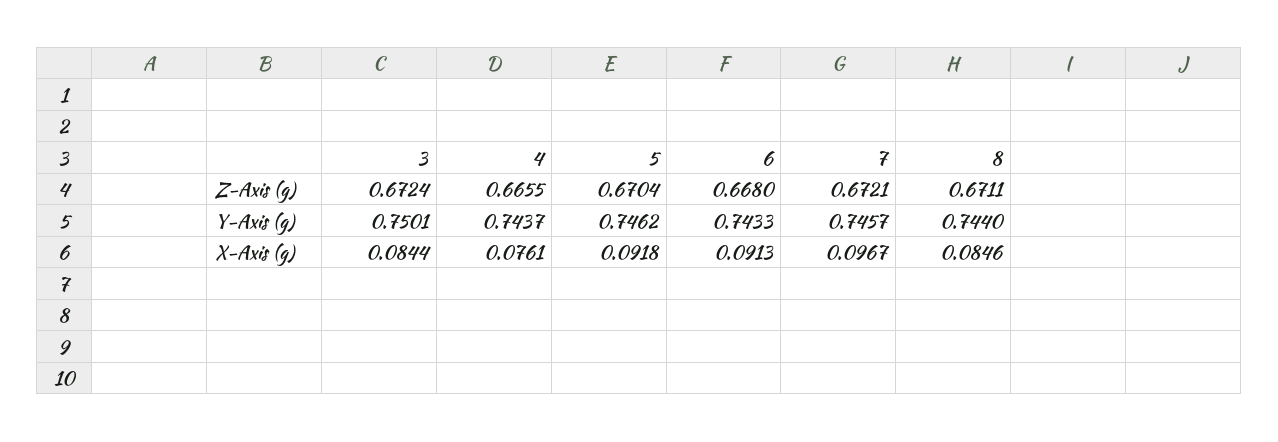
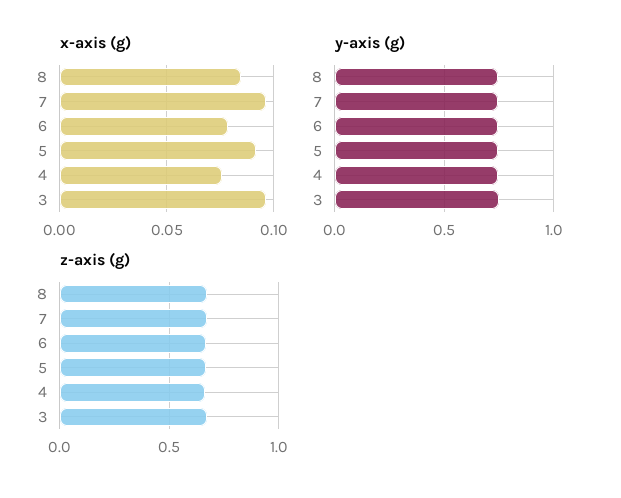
  {
    "Z-Axis (g)": {
      "3": 0.6724,
      "4": 0.6655,
      "5": 0.6704,
      "6": 0.668,
      "7": 0.6721,
      "8": 0.6711
    },
    "Y-Axis (g)": {
      "3": 0.7501,
      "4": 0.7437,
      "5": 0.7462,
      "6": 0.7433,
      "7": 0.7457,
      "8": 0.744
    },
    "X-Axis (g)": {
-     "3": 0.0844,
+     "3": 0.095,
      "4": 0.0761,
      "5": 0.0918,
-     "6": 0.0913,
+     "6": 0.08,
      "7": 0.0967,
      "8": 0.0846
    }
  }

